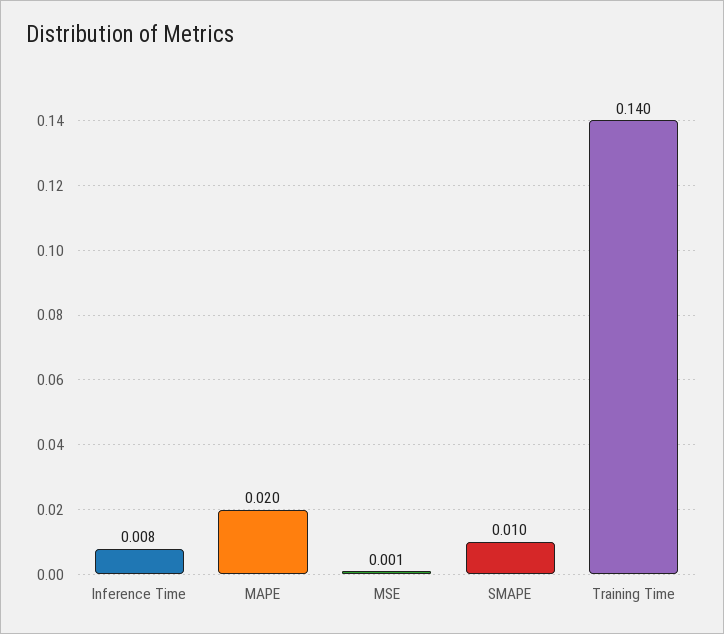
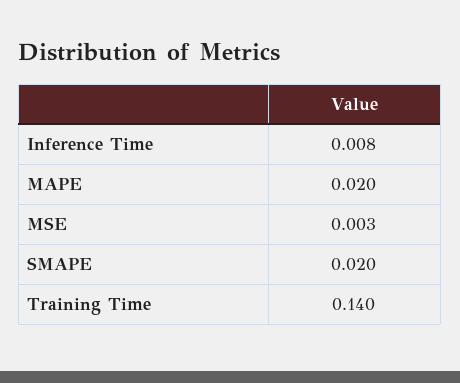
  {
    "Inference Time": 0.008,
    "MAPE": 0.02,
-   "MSE": 0.001,
+   "MSE": 0.003,
-   "SMAPE": 0.01,
+   "SMAPE": 0.02,
    "Training Time": 0.14
  }

